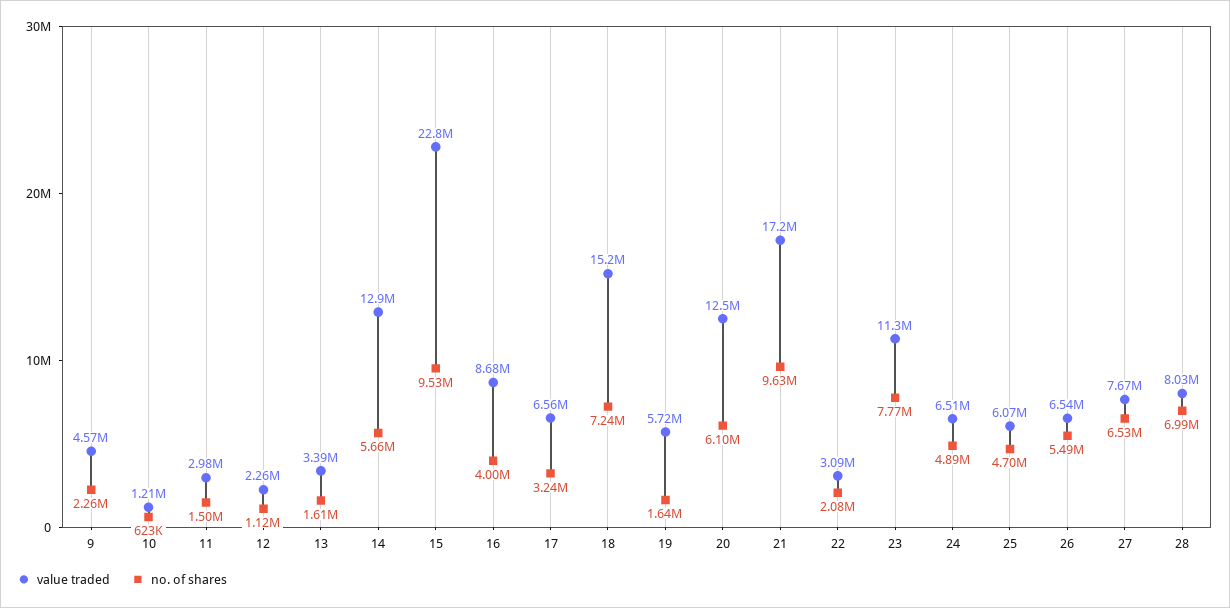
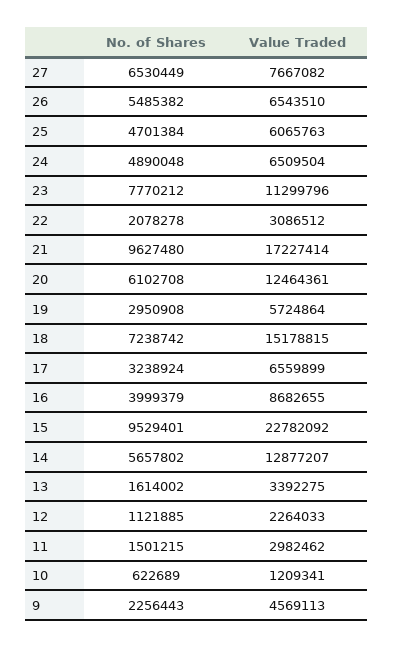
  {
    "value traded": {
      "9": 4569113,
      "10": 1209341,
      "11": 2982462,
      "12": 2264033,
      "13": 3392275,
      "14": 12877207,
      "15": 22782092,
      "16": 8682655,
      "17": 6559899,
      "18": 15178815,
      "19": 5724864,
      "20": 12464361,
      "21": 17227414,
      "22": 3086512,
      "23": 11299796,
      "24": 6509504,
      "25": 6065763,
      "26": 6543510,
-     "27": 7667082,
+     "27": 7667082
-     "28": 8030000
    },
    "no. of shares": {
      "9": 2256443,
      "10": 622689,
      "11": 1501215,
      "12": 1121885,
      "13": 1614002,
      "14": 5657802,
      "15": 9529401,
      "16": 3999379,
      "17": 3238924,
      "18": 7238742,
-     "19": 1640000,
+     "19": 2950908,
      "20": 6102708,
      "21": 9627480,
      "22": 2078278,
      "23": 7770212,
      "24": 4890048,
      "25": 4701384,
      "26": 5485382,
-     "27": 6530449,
+     "27": 6530449
-     "28": 6990000
    }
  }

